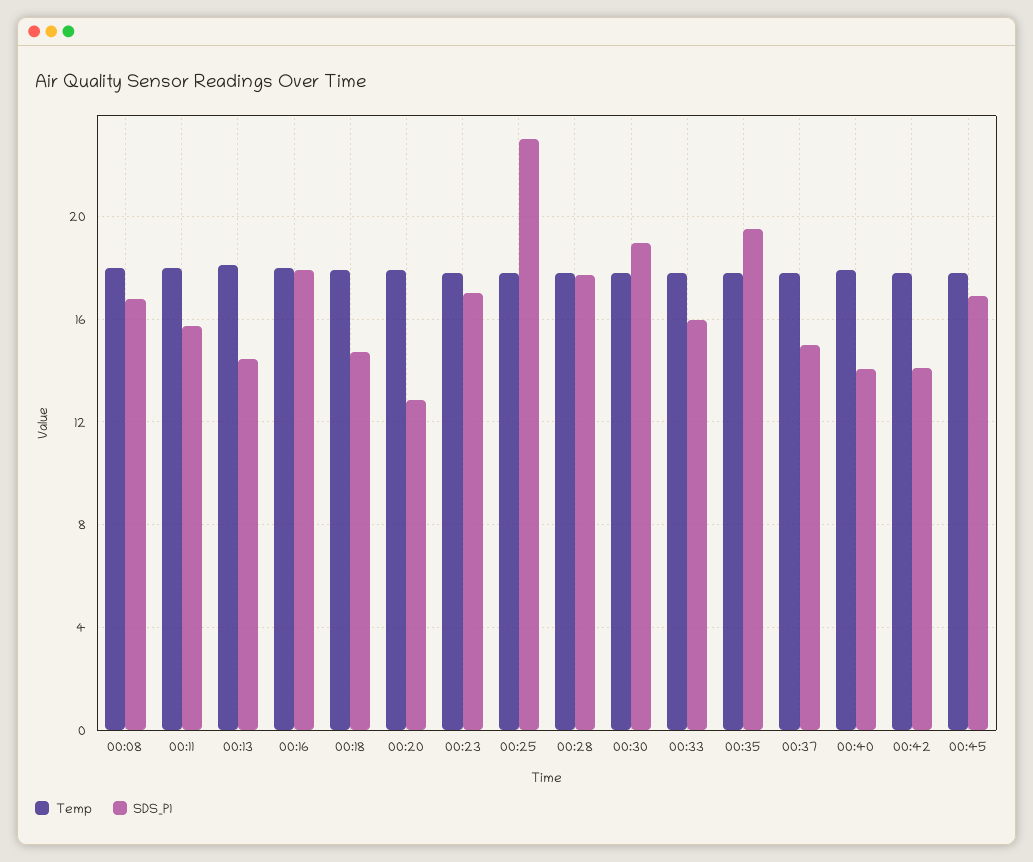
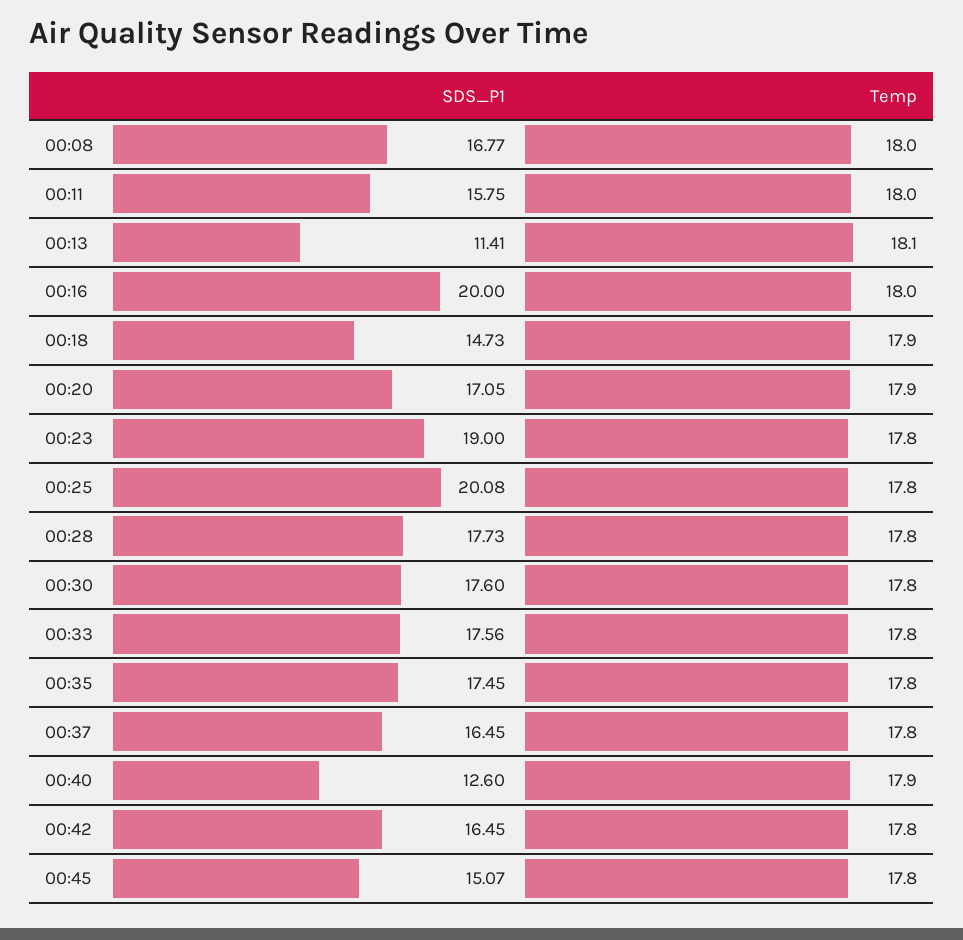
  {
    "Temp": {
      "00:08": 18,
      "00:11": 18,
      "00:13": 18.1,
      "00:16": 18,
      "00:18": 17.9,
      "00:20": 17.9,
      "00:23": 17.8,
      "00:25": 17.8,
      "00:28": 17.8,
      "00:30": 17.8,
      "00:33": 17.8,
      "00:35": 17.8,
      "00:37": 17.8,
      "00:40": 17.9,
      "00:42": 17.8,
      "00:45": 17.8
    },
    "SDS_P1": {
      "00:08": 16.77,
      "00:11": 15.75,
-     "00:13": 14.5,
+     "00:13": 11.41,
-     "00:16": 18,
+     "00:16": 20,
      "00:18": 14.73,
-     "00:20": 13,
+     "00:20": 17.05,
-     "00:23": 17,
+     "00:23": 19,
-     "00:25": 23,
+     "00:25": 20.08,
      "00:28": 17.73,
-     "00:30": 19,
+     "00:30": 17.6,
-     "00:33": 16,
+     "00:33": 17.56,
-     "00:35": 19.5,
+     "00:35": 17.45,
-     "00:37": 15,
+     "00:37": 16.45,
-     "00:40": 14,
+     "00:40": 12.6,
-     "00:42": 14,
+     "00:42": 16.45,
-     "00:45": 17
+     "00:45": 15.07
    }
  }

